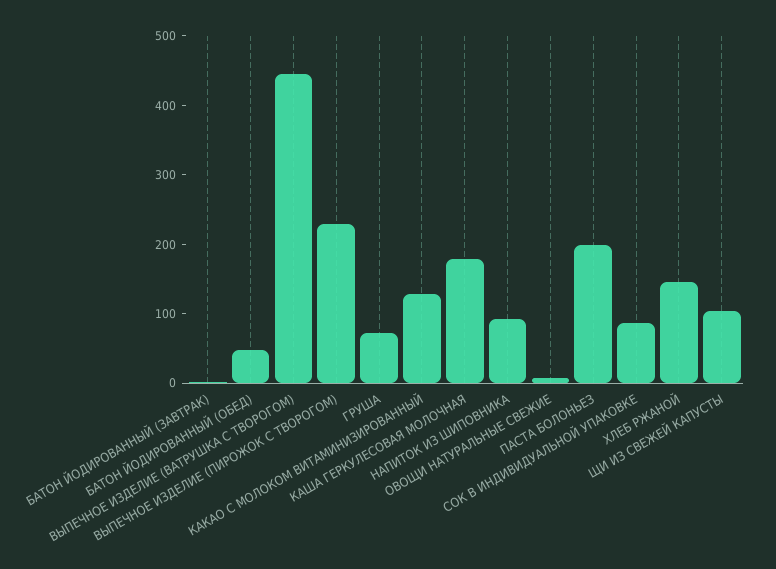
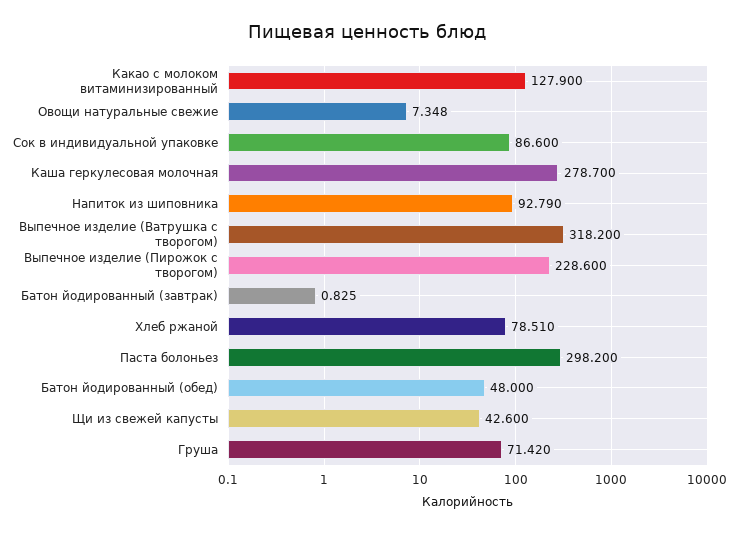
  {
    "БАТОН ЙОДИРОВАННЫЙ (ЗАВТРАК)": 0.825,
    "БАТОН ЙОДИРОВАННЫЙ (ОБЕД)": 48,
-   "ВЫПЕЧНОЕ ИЗДЕЛИЕ (ВАТРУШКА С ТВОРОГОМ)": 440,
+   "ВЫПЕЧНОЕ ИЗДЕЛИЕ (ВАТРУШКА С ТВОРОГОМ)": 318.2,
    "ВЫПЕЧНОЕ ИЗДЕЛИЕ (ПИРОЖОК С ТВОРОГОМ)": 228.6,
    "ГРУША": 71.42,
    "КАКАО С МОЛОКОМ ВИТАМИНИЗИРОВАННЫЙ": 127.9,
-   "КАША ГЕРКУЛЕСОВАЯ МОЛОЧНАЯ": 180,
+   "КАША ГЕРКУЛЕСОВАЯ МОЛОЧНАЯ": 278.7,
    "НАПИТОК ИЗ ШИПОВНИКА": 92.79,
    "ОВОЩИ НАТУРАЛЬНЫЕ СВЕЖИЕ": 7.348,
-   "ПАСТА БОЛОНЬЕЗ": 200,
+   "ПАСТА БОЛОНЬЕЗ": 298.2,
    "СОК В ИНДИВИДУАЛЬНОЙ УПАКОВКЕ": 86.6,
-   "ХЛЕБ РЖАНОЙ": 140,
+   "ХЛЕБ РЖАНОЙ": 78.51,
-   "ЩИ ИЗ СВЕЖЕЙ КАПУСТЫ": 100
+   "ЩИ ИЗ СВЕЖЕЙ КАПУСТЫ": 42.6
  }

